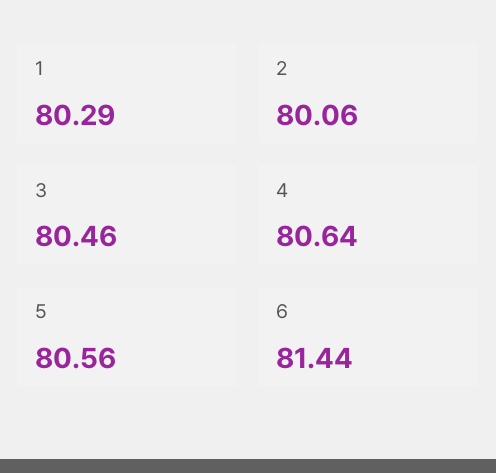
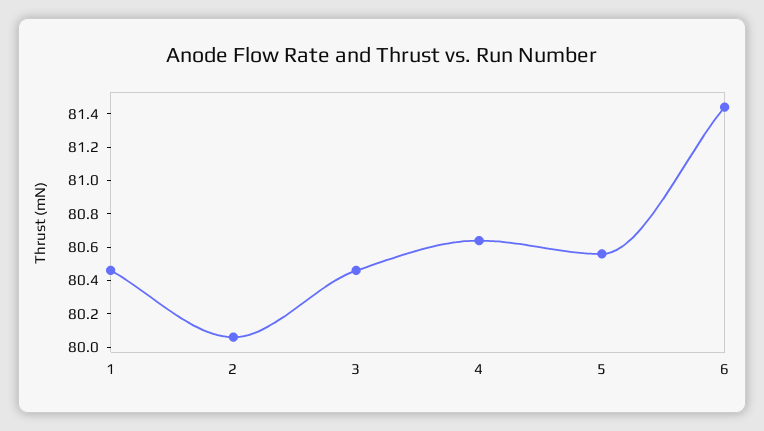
  {
-   "1": 80.29,
+   "1": 80.45,
    "2": 80.06,
    "3": 80.46,
    "4": 80.64,
    "5": 80.56,
    "6": 81.44
  }

